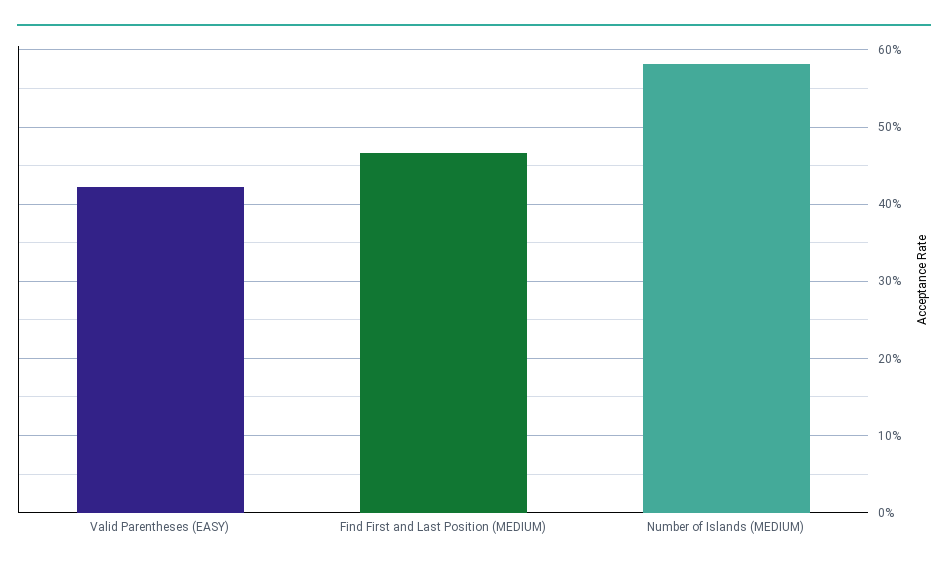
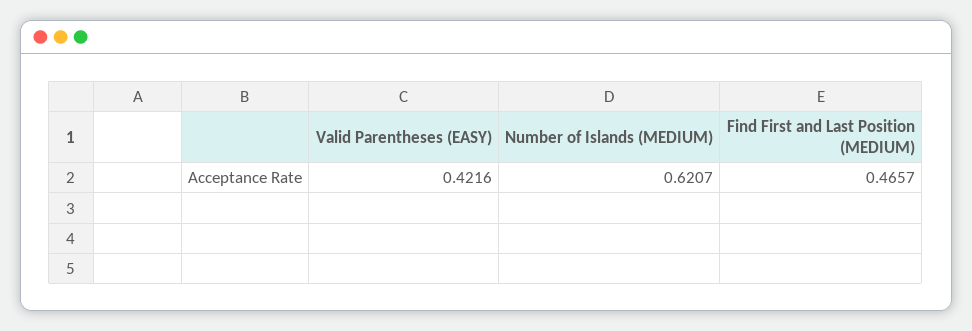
  {
    "Valid Parentheses (EASY)": 0.4216,
    "Find First and Last Position (MEDIUM)": 0.4657,
-   "Number of Islands (MEDIUM)": 0.58
+   "Number of Islands (MEDIUM)": 0.6207
  }

